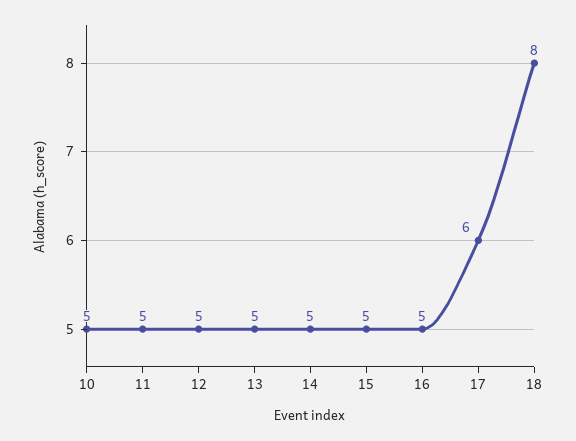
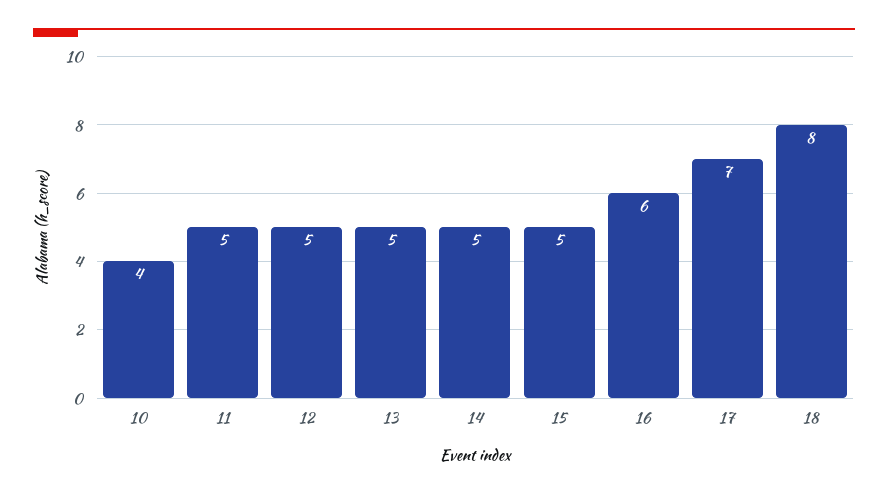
  {
-   "10": 5,
+   "10": 4,
    "11": 5,
    "12": 5,
    "13": 5,
    "14": 5,
    "15": 5,
-   "16": 5,
+   "16": 6,
-   "17": 6,
+   "17": 7,
    "18": 8
  }

